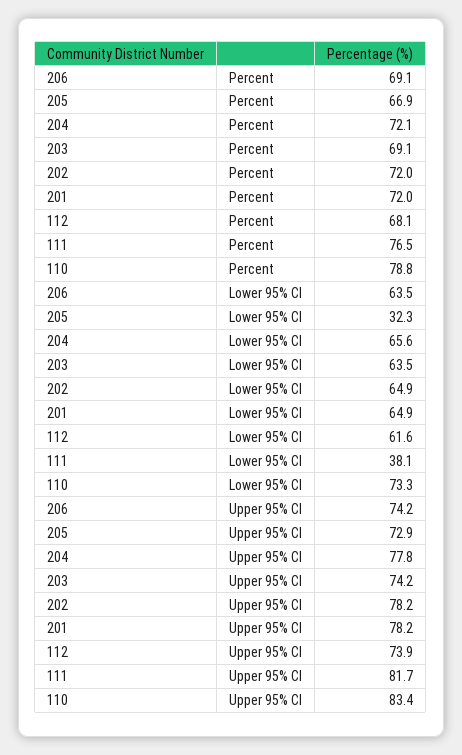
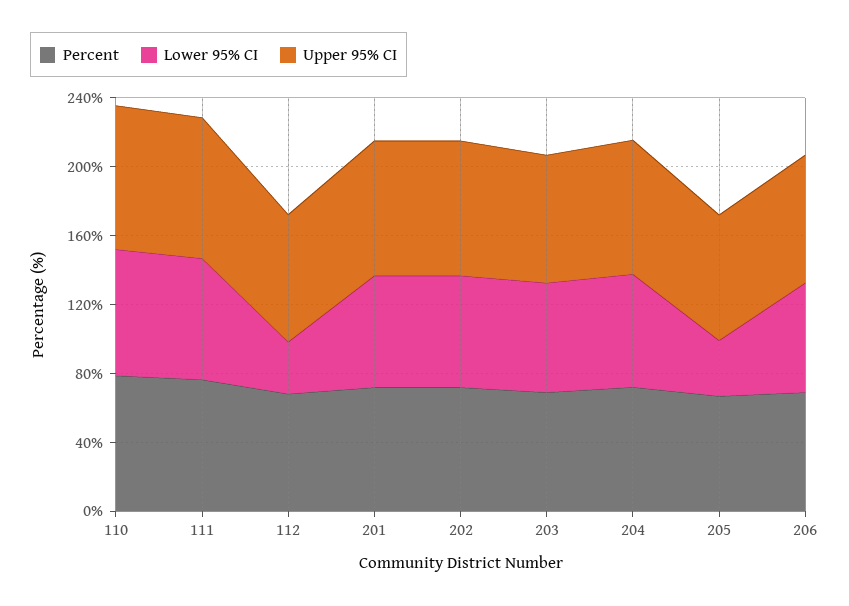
  {
    "Percent": {
      "206": 69.1,
      "205": 66.9,
      "204": 72.1,
      "203": 69.1,
      "202": 72,
      "201": 72,
      "112": 68.1,
      "111": 76.5,
      "110": 78.8
    },
    "Lower 95% CI": {
      "206": 63.5,
      "205": 32.3,
      "204": 65.6,
      "203": 63.5,
      "202": 64.9,
      "201": 64.9,
-     "112": 61.6,
+     "112": 30,
-     "111": 38.1,
+     "111": 70,
      "110": 73.3
    },
    "Upper 95% CI": {
      "206": 74.2,
      "205": 72.9,
      "204": 77.8,
      "203": 74.2,
      "202": 78.2,
      "201": 78.2,
      "112": 73.9,
      "111": 81.7,
      "110": 83.4
    }
  }

